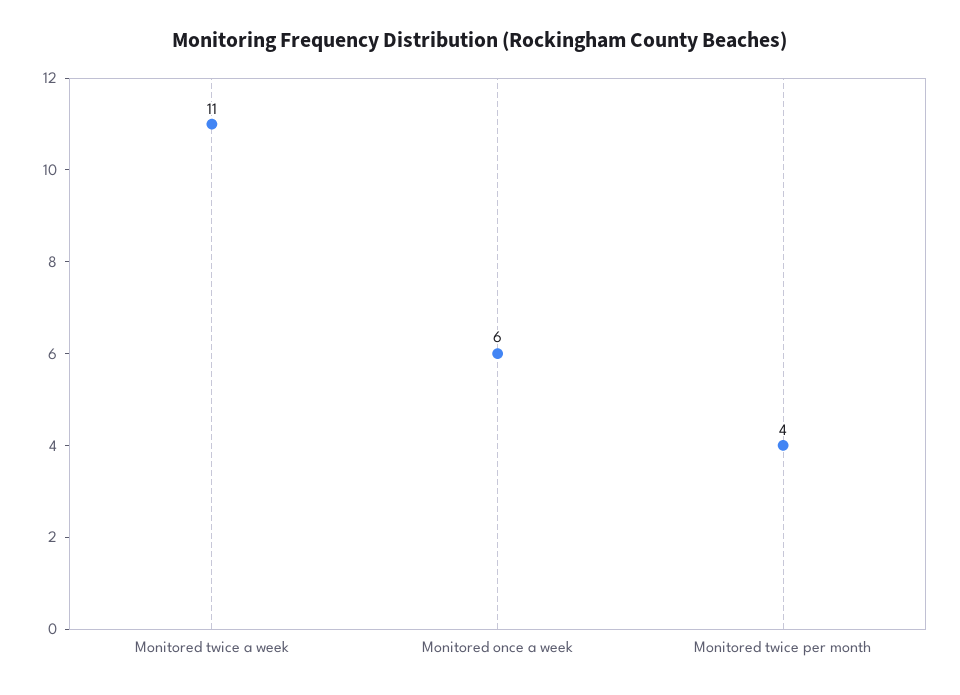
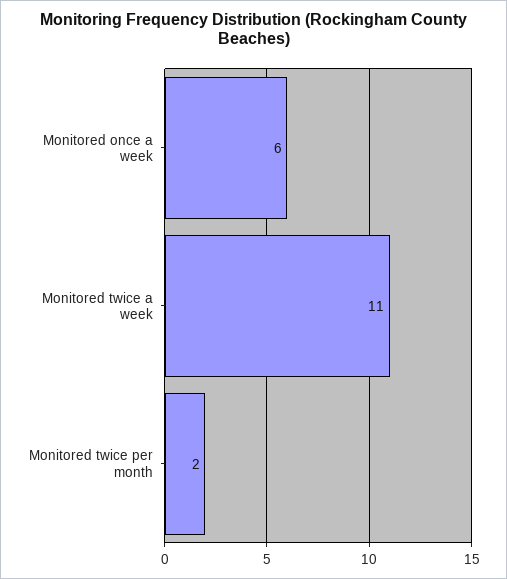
  {
    "Monitored twice a week": 11,
    "Monitored once a week": 6,
-   "Monitored twice per month": 4
+   "Monitored twice per month": 2
  }

